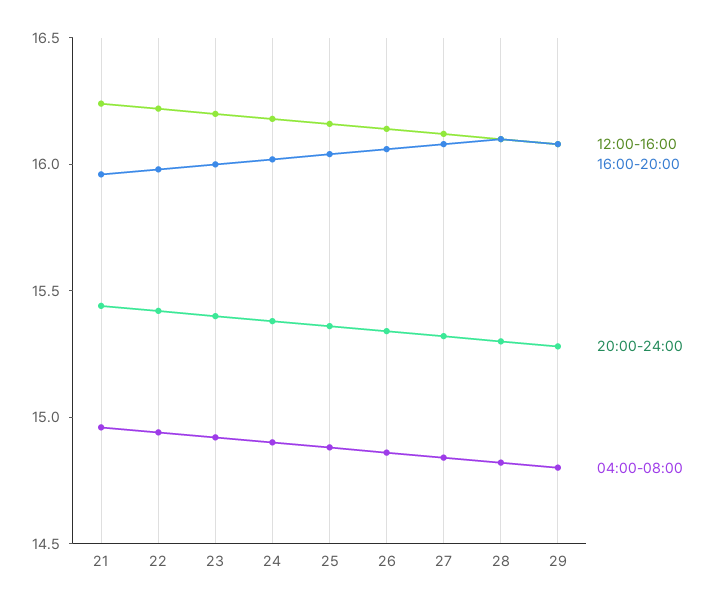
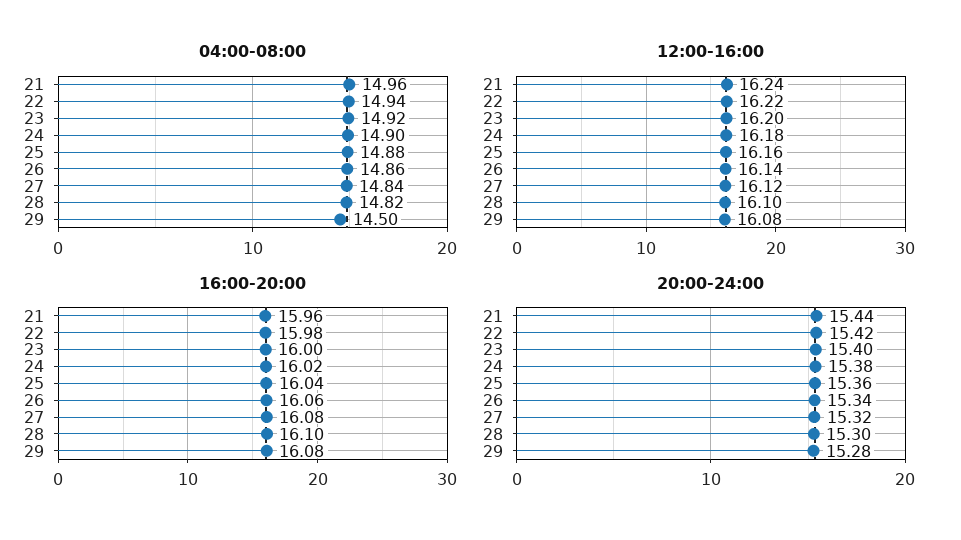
  {
    "12:00-16:00": {
      "21": 16.24,
      "22": 16.22,
      "23": 16.2,
      "24": 16.18,
      "25": 16.16,
      "26": 16.14,
      "27": 16.12,
      "28": 16.1,
      "29": 16.08
    },
    "16:00-20:00": {
      "21": 15.96,
      "22": 15.98,
      "23": 16,
      "24": 16.02,
      "25": 16.04,
      "26": 16.06,
      "27": 16.08,
      "28": 16.1,
      "29": 16.08
    },
    "20:00-24:00": {
      "21": 15.44,
      "22": 15.42,
      "23": 15.4,
      "24": 15.38,
      "25": 15.36,
      "26": 15.34,
      "27": 15.32,
      "28": 15.3,
      "29": 15.28
    },
    "04:00-08:00": {
      "21": 14.96,
      "22": 14.94,
      "23": 14.92,
      "24": 14.9,
      "25": 14.88,
      "26": 14.86,
      "27": 14.84,
      "28": 14.82,
-     "29": 14.8
+     "29": 14.5
    }
  }

